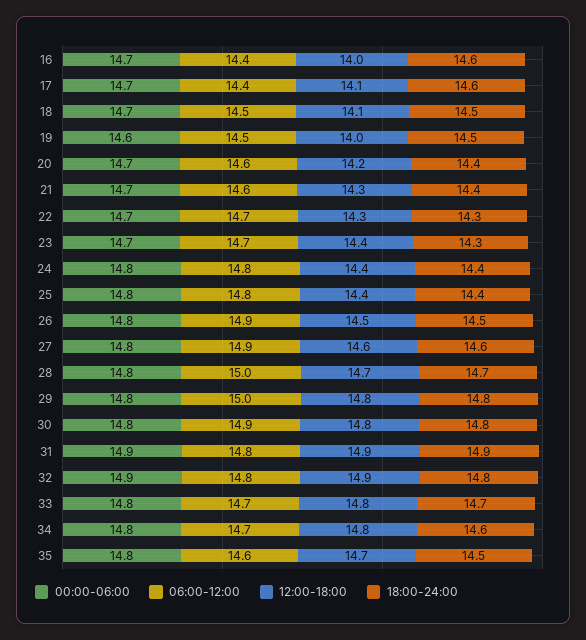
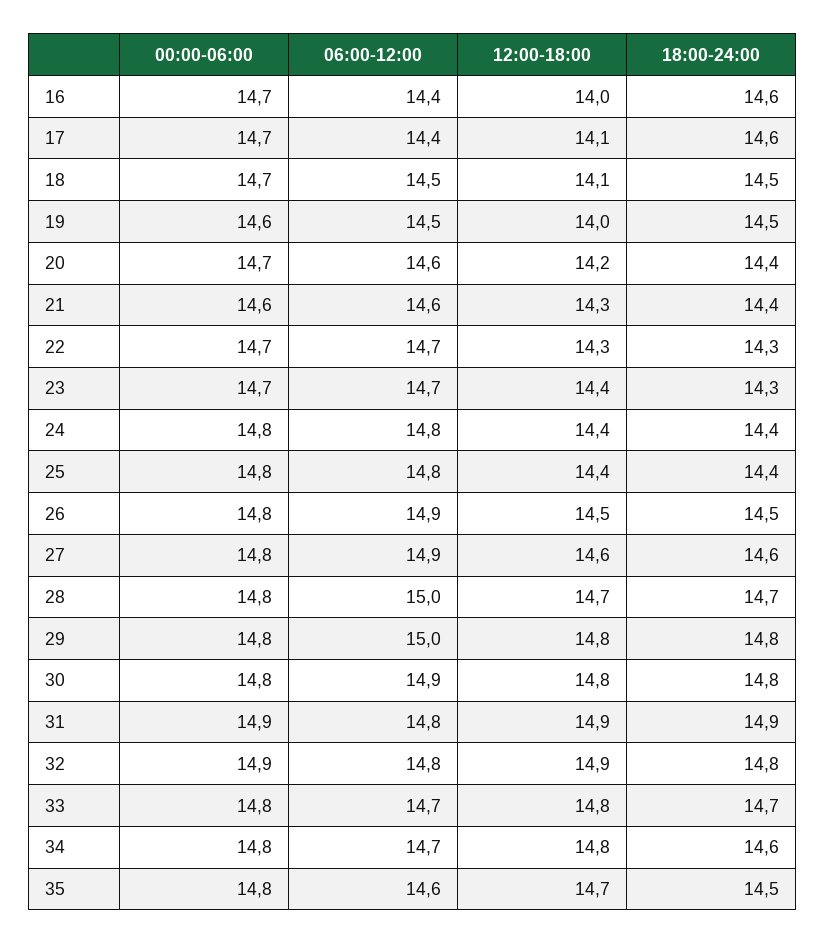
  {
    "00:00-06:00": {
      "16": 14.7,
      "17": 14.7,
      "18": 14.7,
      "19": 14.6,
      "20": 14.7,
-     "21": 14.7,
+     "21": 14.6,
      "22": 14.7,
      "23": 14.7,
      "24": 14.8,
      "25": 14.8,
      "26": 14.8,
      "27": 14.8,
      "28": 14.8,
      "29": 14.8,
      "30": 14.8,
      "31": 14.9,
      "32": 14.9,
      "33": 14.8,
      "34": 14.8,
      "35": 14.8
    },
    "06:00-12:00": {
      "16": 14.4,
      "17": 14.4,
      "18": 14.5,
      "19": 14.5,
      "20": 14.6,
      "21": 14.6,
      "22": 14.7,
      "23": 14.7,
      "24": 14.8,
      "25": 14.8,
      "26": 14.9,
      "27": 14.9,
      "28": 15,
      "29": 15,
      "30": 14.9,
      "31": 14.8,
      "32": 14.8,
      "33": 14.7,
      "34": 14.7,
      "35": 14.6
    },
    "12:00-18:00": {
      "16": 14,
      "17": 14.1,
      "18": 14.1,
      "19": 14,
      "20": 14.2,
      "21": 14.3,
      "22": 14.3,
      "23": 14.4,
      "24": 14.4,
      "25": 14.4,
      "26": 14.5,
      "27": 14.6,
      "28": 14.7,
      "29": 14.8,
      "30": 14.8,
      "31": 14.9,
      "32": 14.9,
      "33": 14.8,
      "34": 14.8,
      "35": 14.7
    },
    "18:00-24:00": {
      "16": 14.6,
      "17": 14.6,
      "18": 14.5,
      "19": 14.5,
      "20": 14.4,
      "21": 14.4,
      "22": 14.3,
      "23": 14.3,
      "24": 14.4,
      "25": 14.4,
      "26": 14.5,
      "27": 14.6,
      "28": 14.7,
      "29": 14.8,
      "30": 14.8,
      "31": 14.9,
      "32": 14.8,
      "33": 14.7,
      "34": 14.6,
      "35": 14.5
    }
  }

